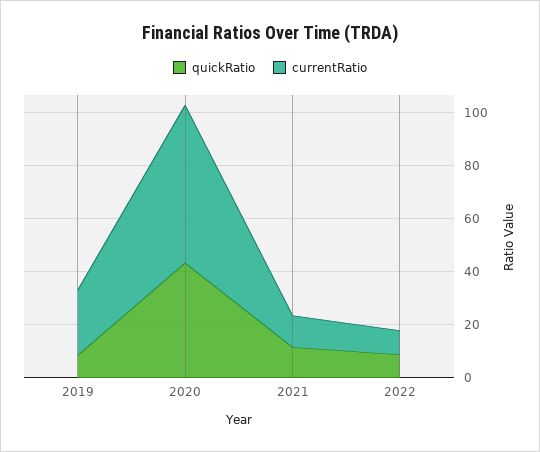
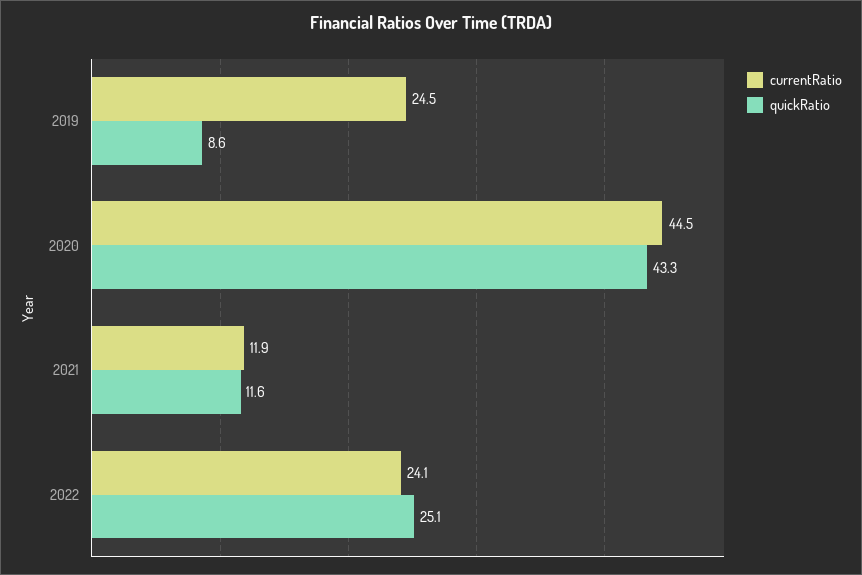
  {
    "quickRatio": {
      "2019": 8.6,
      "2020": 43.3,
      "2021": 11.6,
-     "2022": 10
+     "2022": 25.1
    },
    "currentRatio": {
      "2019": 24.5,
-     "2020": 60,
+     "2020": 44.5,
      "2021": 11.9,
-     "2022": 10
+     "2022": 24.1
    }
  }

